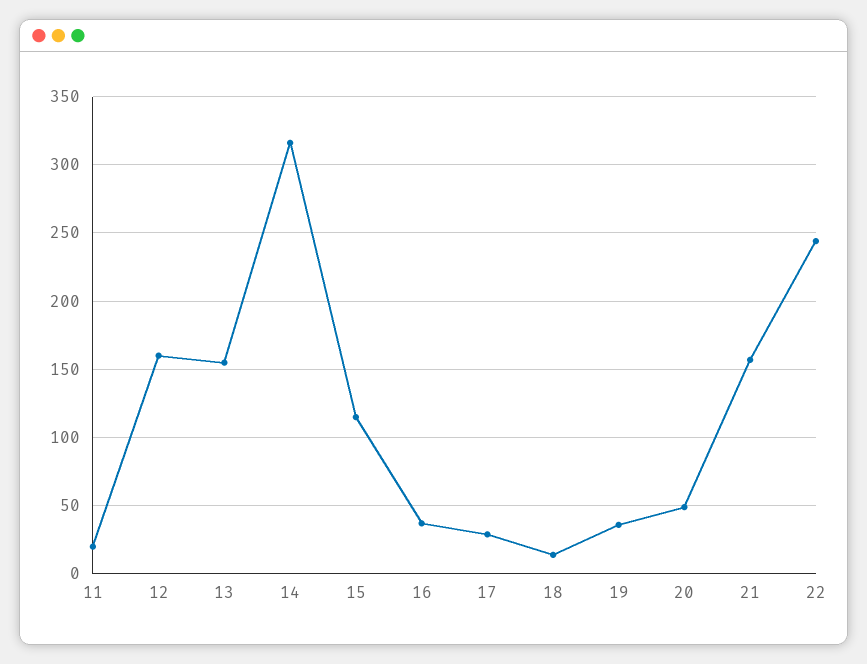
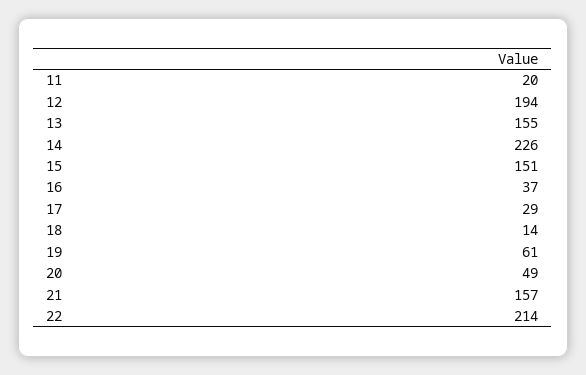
  {
    "11": 20,
-   "12": 160,
+   "12": 194,
    "13": 155,
-   "14": 315,
+   "14": 226,
-   "15": 115,
+   "15": 151,
    "16": 37,
    "17": 29,
    "18": 14,
-   "19": 35,
+   "19": 61,
    "20": 49,
    "21": 157,
-   "22": 245
+   "22": 214
  }

